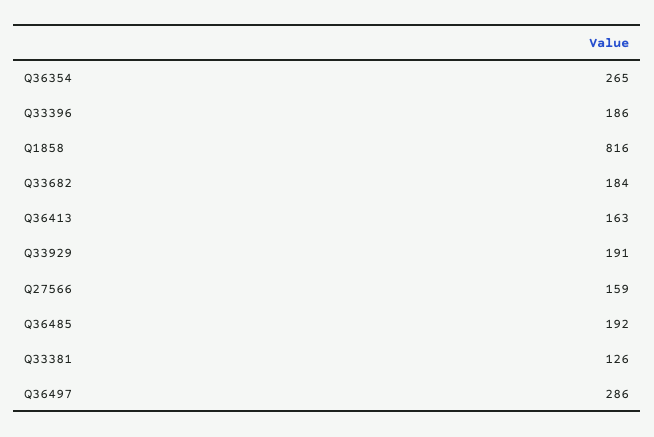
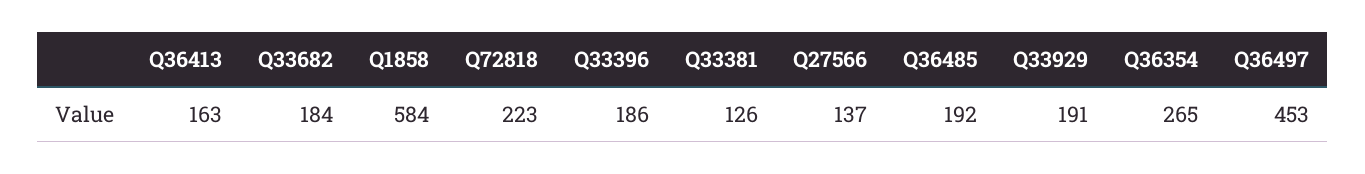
  {
    "Q36354": 265,
    "Q33396": 186,
-   "Q1858": 816,
+   "Q1858": 584,
    "Q33682": 184,
    "Q36413": 163,
    "Q33929": 191,
-   "Q27566": 159,
+   "Q27566": 137,
    "Q36485": 192,
    "Q33381": 126,
-   "Q36497": 286
+   "Q36497": 453,
+   "Q72818": 223
  }

